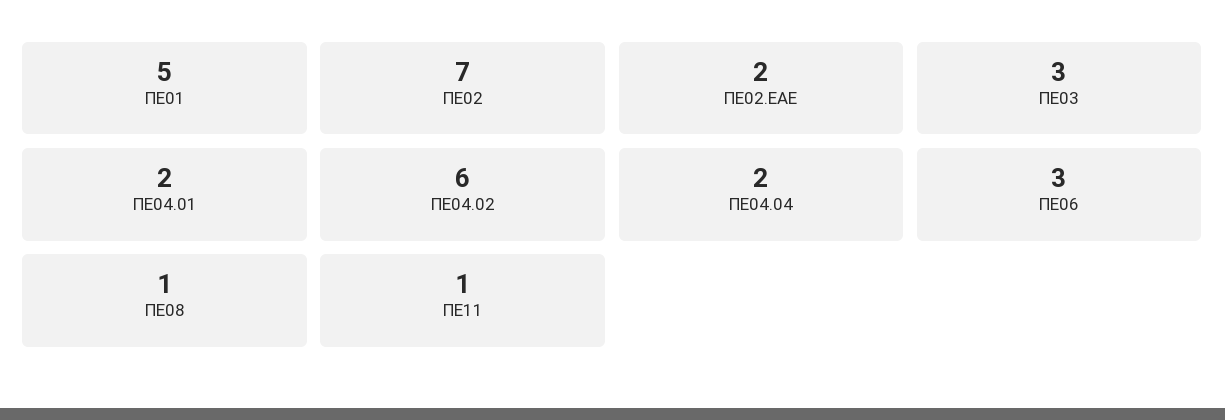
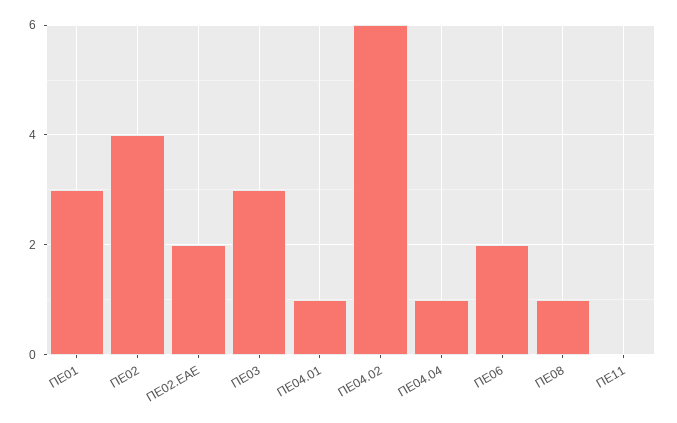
  {
-   "ΠΕ01": 5,
+   "ΠΕ01": 3,
-   "ΠΕ02": 7,
+   "ΠΕ02": 4,
    "ΠΕ02.ΕΑΕ": 2,
    "ΠΕ03": 3,
-   "ΠΕ04.01": 2,
+   "ΠΕ04.01": 1,
    "ΠΕ04.02": 6,
-   "ΠΕ04.04": 2,
+   "ΠΕ04.04": 1,
-   "ΠΕ06": 3,
+   "ΠΕ06": 2,
    "ΠΕ08": 1,
-   "ΠΕ11": 1
+   "ΠΕ11": 0
  }

